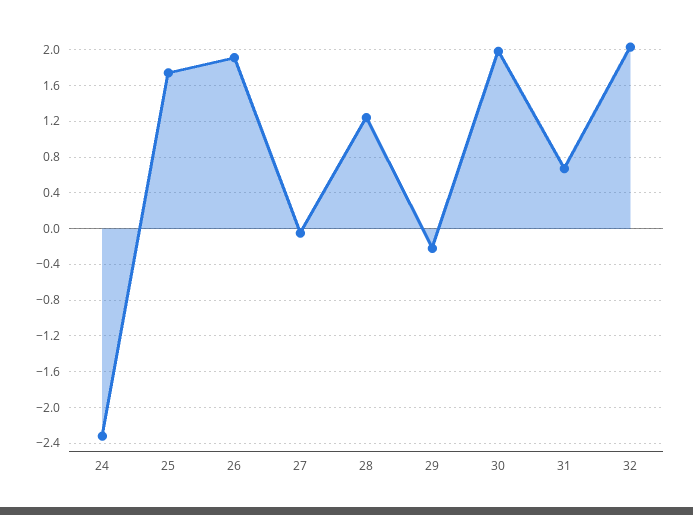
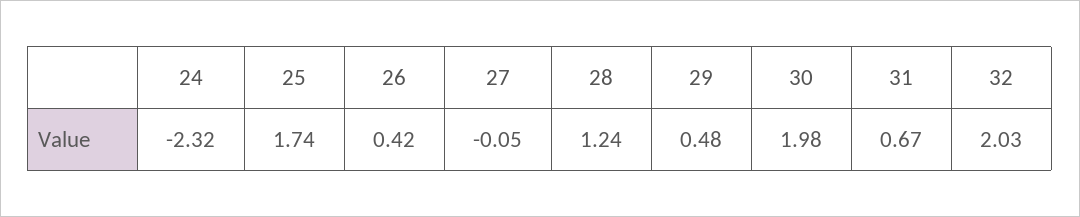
  {
    "24": -2.32,
    "25": 1.74,
-   "26": 1.9,
+   "26": 0.42,
    "27": -0.05,
    "28": 1.24,
-   "29": -0.2,
+   "29": 0.48,
    "30": 1.98,
    "31": 0.67,
    "32": 2.03
  }

